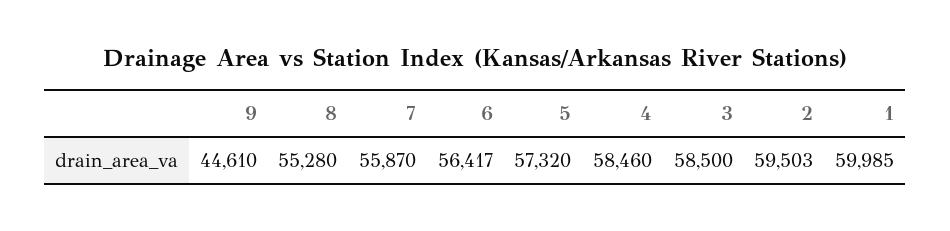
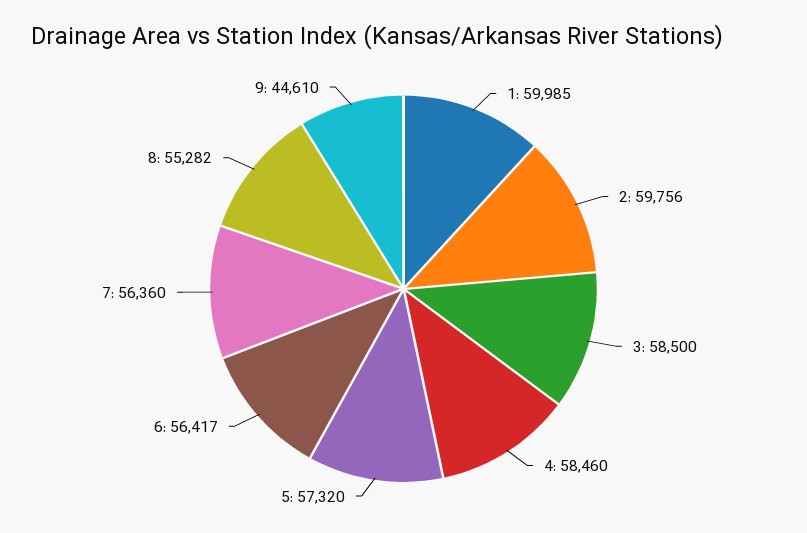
  {
    "9": 44610,
-   "8": 55280,
+   "8": 55282,
-   "7": 55870,
+   "7": 56360,
    "6": 56417,
    "5": 57320,
    "4": 58460,
    "3": 58500,
-   "2": 59503,
+   "2": 59756,
    "1": 59985
  }

